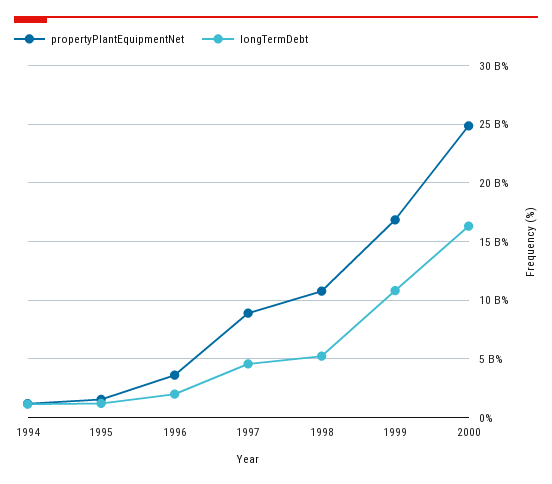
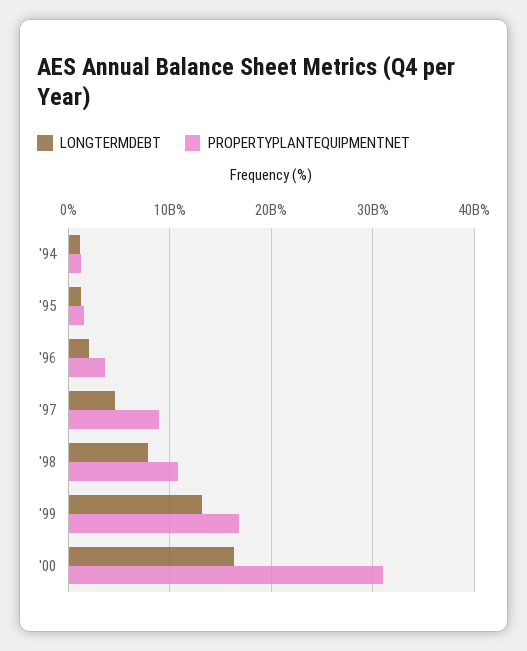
  {
    "propertyPlantEquipmentNet": {
      "1994": 1000000000,
      "1995": 2000000000,
      "1996": 4000000000,
      "1997": 9000000000,
      "1998": 11000000000,
      "1999": 17000000000,
-     "2000": 25000000000
+     "2000": 31000000000
    },
    "longTermDebt": {
      "1994": 1000000000,
      "1995": 1000000000,
      "1996": 2000000000,
      "1997": 5000000000,
-     "1998": 5000000000,
+     "1998": 8000000000,
-     "1999": 11000000000,
+     "1999": 13000000000,
      "2000": 16000000000
    }
  }

